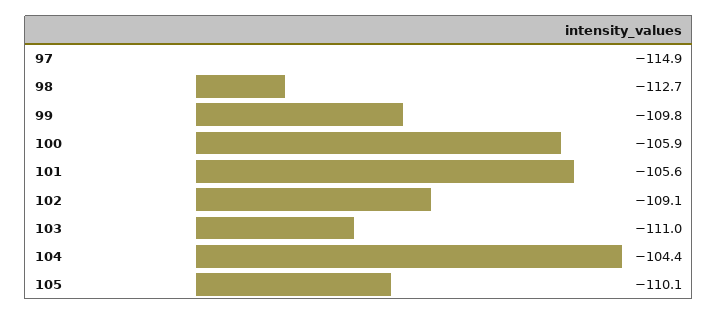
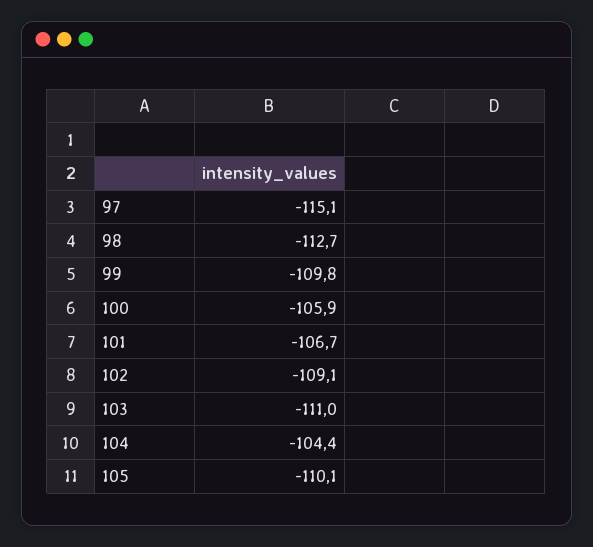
  {
-   "97": -114.9,
+   "97": -115.1,
    "98": -112.7,
    "99": -109.8,
    "100": -105.9,
-   "101": -105.6,
+   "101": -106.7,
    "102": -109.1,
    "103": -111,
    "104": -104.4,
    "105": -110.1
  }

